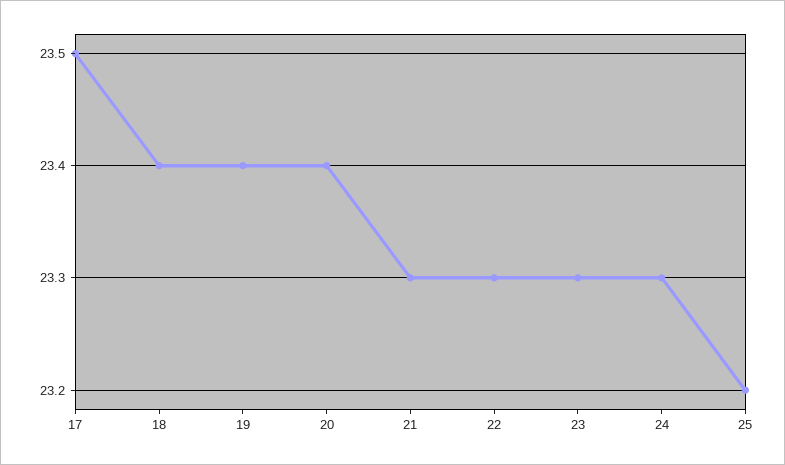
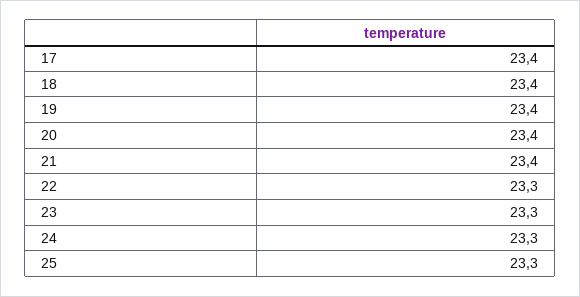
  {
-   "17": 23.5,
+   "17": 23.4,
    "18": 23.4,
    "19": 23.4,
    "20": 23.4,
-   "21": 23.3,
+   "21": 23.4,
    "22": 23.3,
    "23": 23.3,
    "24": 23.3,
-   "25": 23.2
+   "25": 23.3
  }

